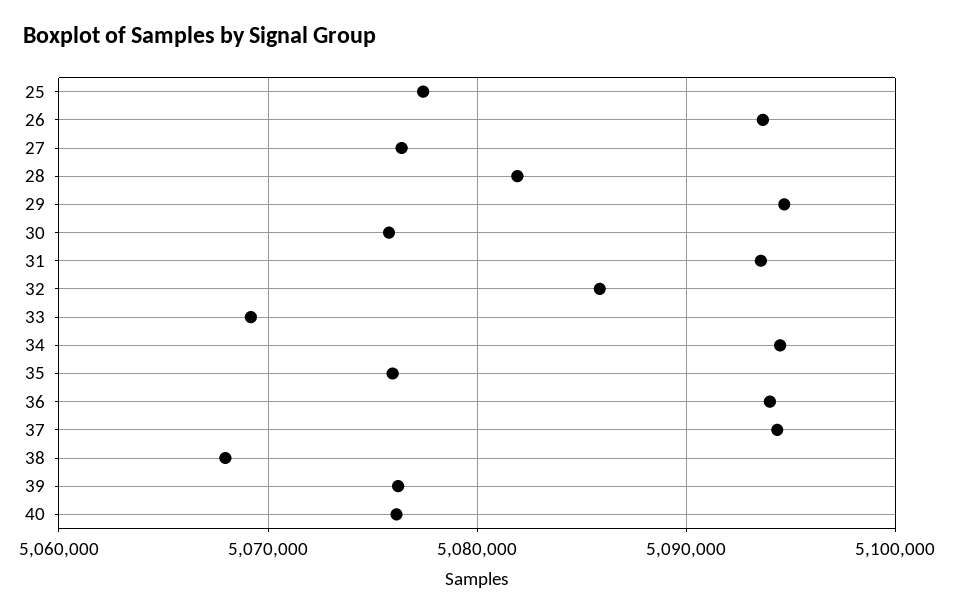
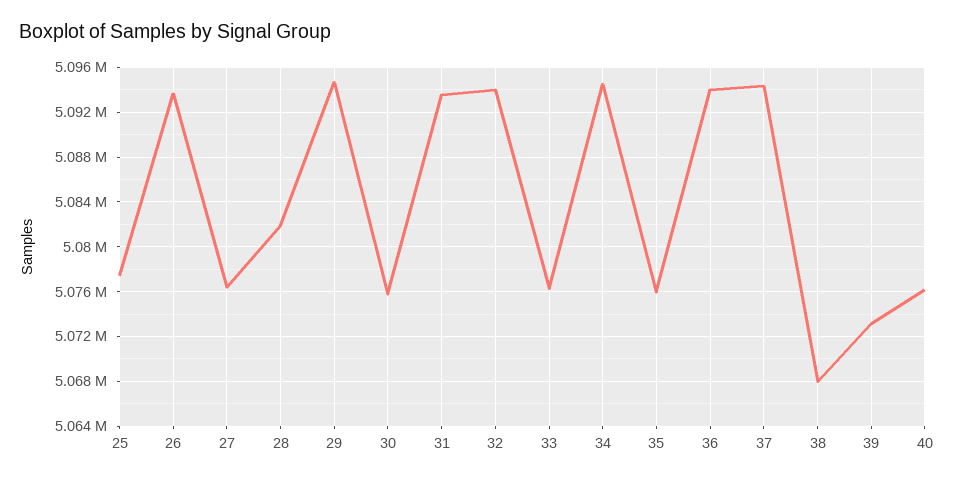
  {
    "25": 5077000,
    "26": 5094000,
    "27": 5076000,
    "28": 5082000,
    "29": 5095000,
    "30": 5076000,
    "31": 5094000,
-   "32": 5086000,
+   "32": 5094000,
-   "33": 5069000,
+   "33": 5076000,
    "34": 5094000,
    "35": 5076000,
    "36": 5094000,
    "37": 5094000,
    "38": 5068000,
-   "39": 5076000,
+   "39": 5073000,
    "40": 5076000
  }

